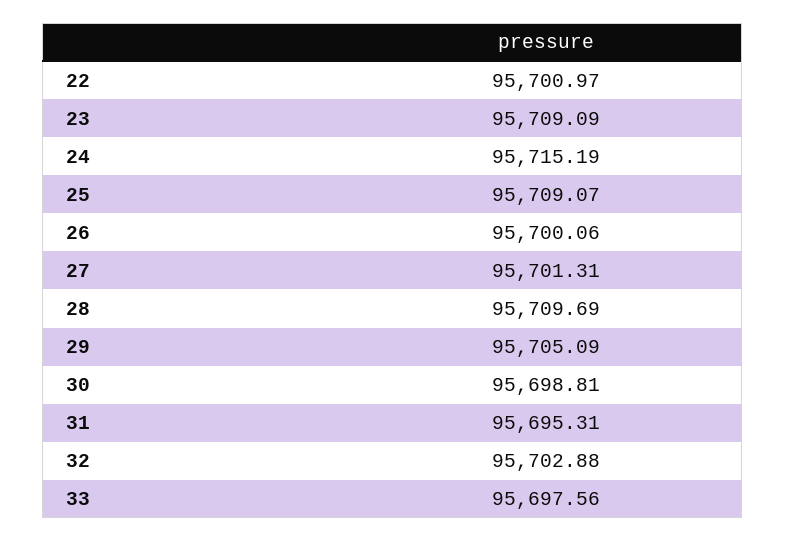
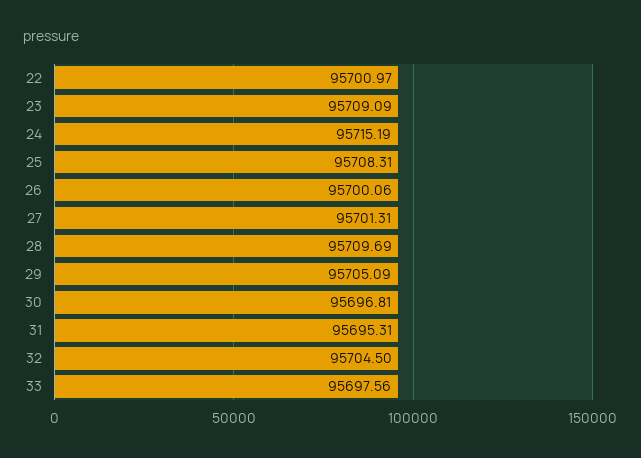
  {
    "22": 95700.97,
    "23": 95709.09,
    "24": 95715.19,
-   "25": 95709.07,
+   "25": 95708.31,
    "26": 95700.06,
    "27": 95701.31,
    "28": 95709.69,
    "29": 95705.09,
-   "30": 95698.81,
+   "30": 95696.81,
    "31": 95695.31,
-   "32": 95702.88,
+   "32": 95704.5,
    "33": 95697.56
  }

